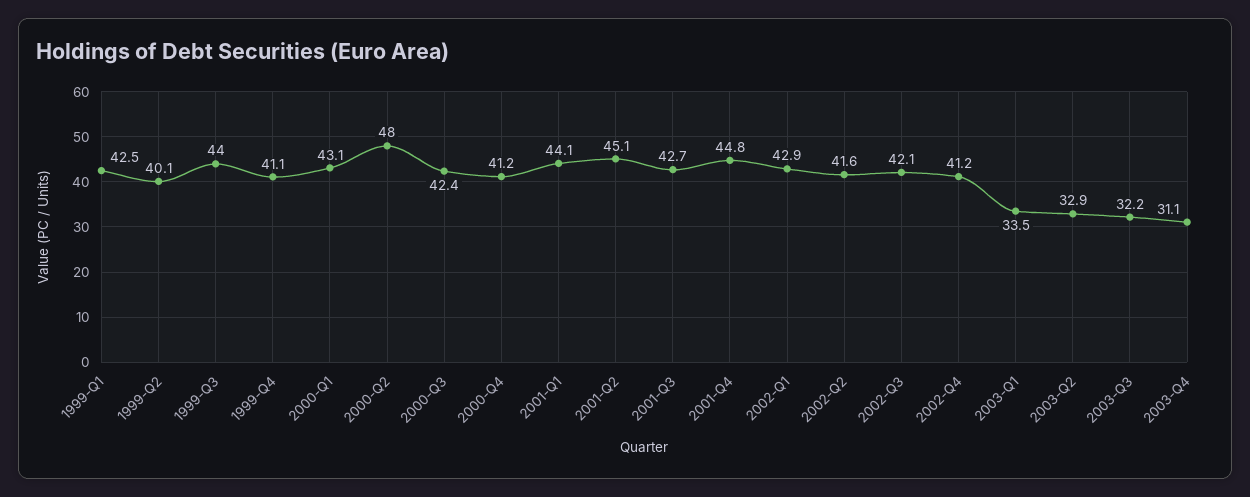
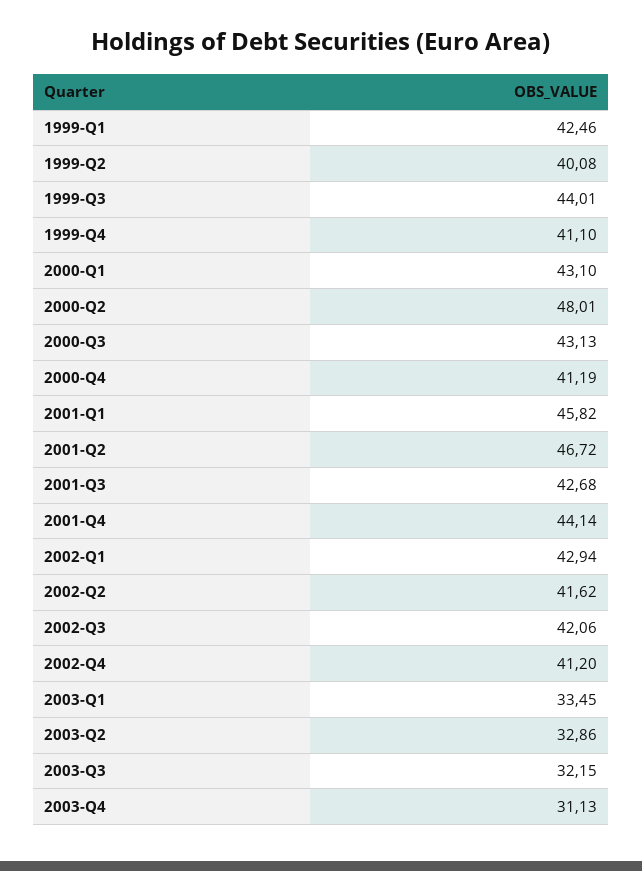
  {
    "1999-Q1": 42.46,
    "1999-Q2": 40.08,
    "1999-Q3": 44.01,
    "1999-Q4": 41.1,
    "2000-Q1": 43.1,
    "2000-Q2": 48.01,
-   "2000-Q3": 42.4,
+   "2000-Q3": 43.13,
    "2000-Q4": 41.19,
-   "2001-Q1": 44.1,
+   "2001-Q1": 45.82,
-   "2001-Q2": 45.1,
+   "2001-Q2": 46.72,
    "2001-Q3": 42.68,
-   "2001-Q4": 44.8,
+   "2001-Q4": 44.14,
    "2002-Q1": 42.94,
    "2002-Q2": 41.62,
    "2002-Q3": 42.06,
    "2002-Q4": 41.2,
    "2003-Q1": 33.45,
    "2003-Q2": 32.86,
    "2003-Q3": 32.15,
    "2003-Q4": 31.13
  }

